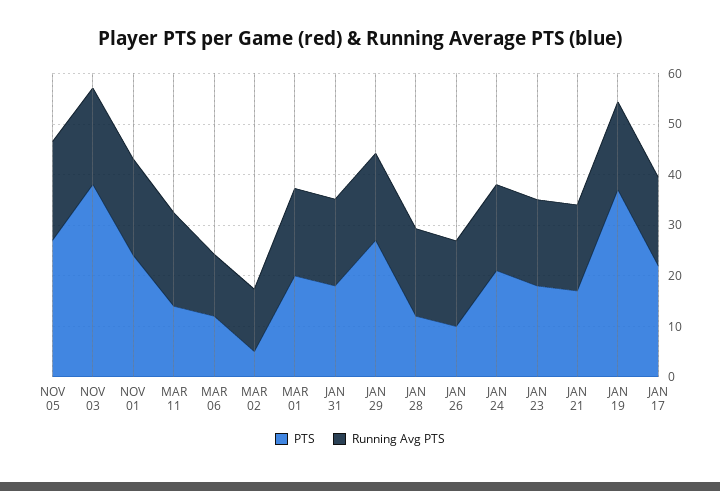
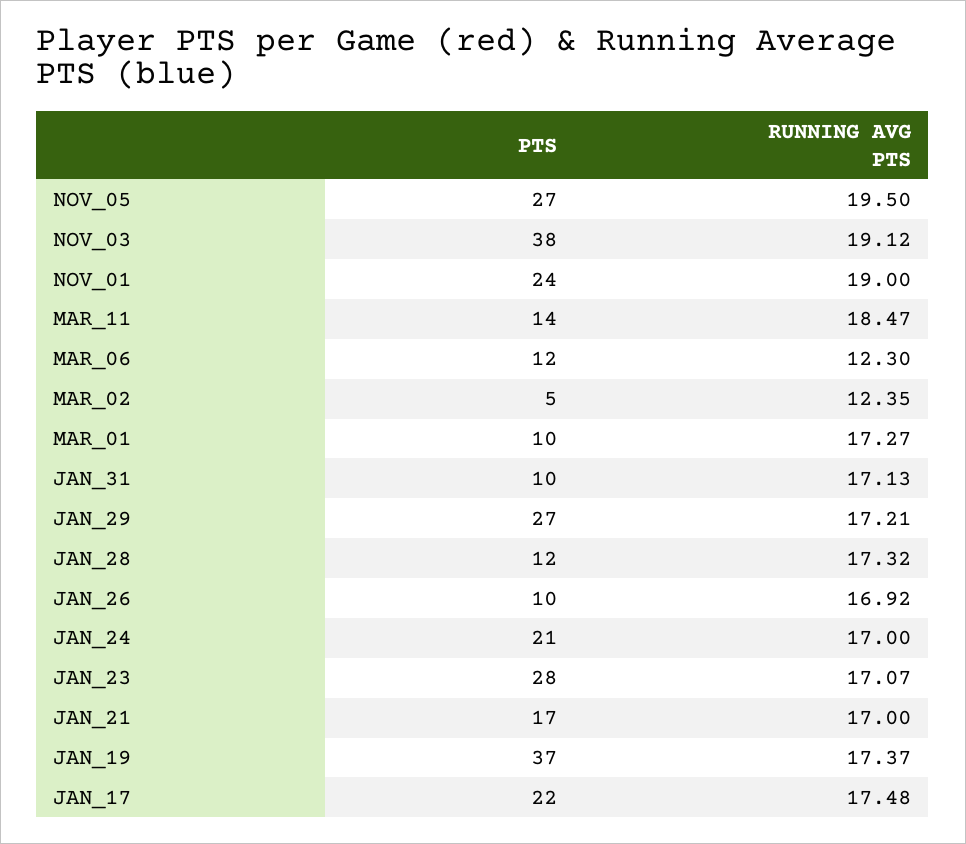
  {
    "PTS": {
      "NOV 05": 27,
      "NOV 03": 38,
      "NOV 01": 24,
      "MAR 11": 14,
      "MAR 06": 12,
      "MAR 02": 5,
-     "MAR 01": 20,
+     "MAR 01": 10,
-     "JAN 31": 18,
+     "JAN 31": 10,
      "JAN 29": 27,
      "JAN 28": 12,
      "JAN 26": 10,
      "JAN 24": 21,
-     "JAN 23": 18,
+     "JAN 23": 28,
      "JAN 21": 17,
      "JAN 19": 37,
      "JAN 17": 22
    },
    "Running Avg PTS": {
      "NOV 05": 19.5,
      "NOV 03": 19.12,
      "NOV 01": 19,
      "MAR 11": 18.47,
      "MAR 06": 12.3,
      "MAR 02": 12.35,
      "MAR 01": 17.27,
      "JAN 31": 17.13,
      "JAN 29": 17.21,
      "JAN 28": 17.32,
      "JAN 26": 16.92,
      "JAN 24": 17,
      "JAN 23": 17.07,
      "JAN 21": 17,
      "JAN 19": 17.37,
      "JAN 17": 17.48
    }
  }

